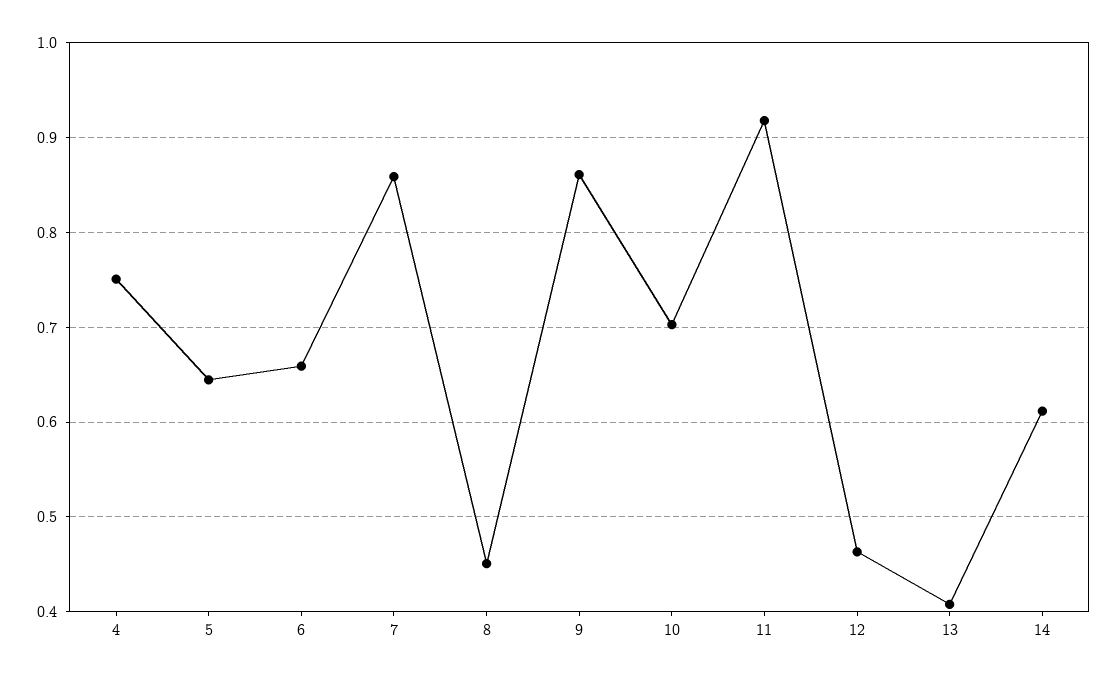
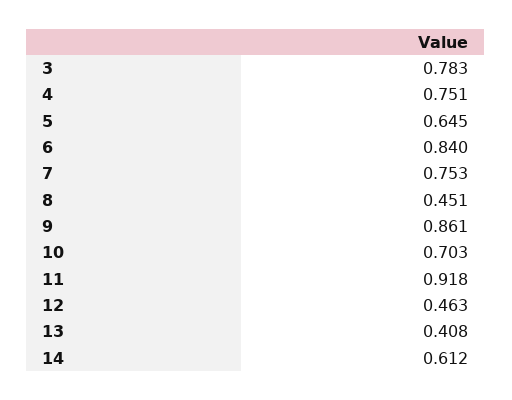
  {
    "4": 0.751,
    "5": 0.645,
-   "6": 0.66,
+   "6": 0.84,
-   "7": 0.86,
+   "7": 0.753,
    "8": 0.451,
    "9": 0.861,
    "10": 0.703,
    "11": 0.918,
    "12": 0.463,
    "13": 0.408,
-   "14": 0.612
+   "14": 0.612,
+   "3": 0.783
  }

